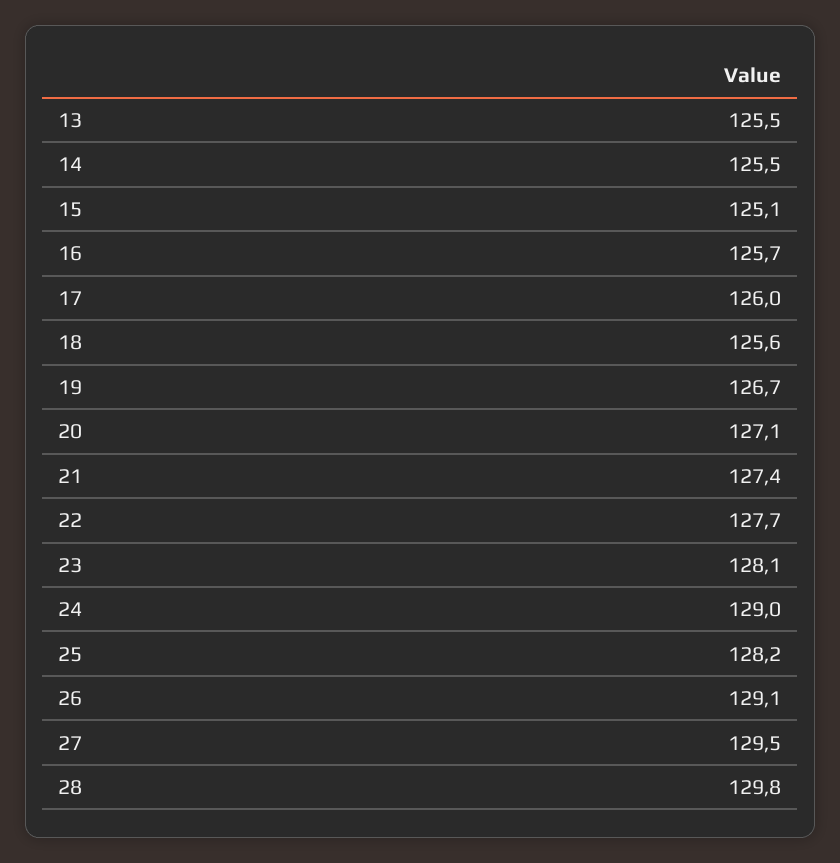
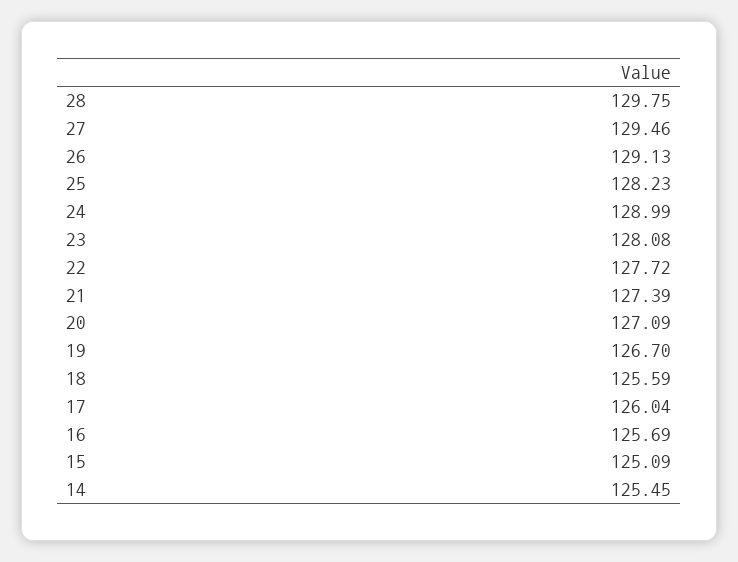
  {
-   "13": 125.5,
    "14": 125.45,
    "15": 125.09,
    "16": 125.69,
    "17": 126.04,
    "18": 125.59,
    "19": 126.7,
    "20": 127.09,
    "21": 127.39,
    "22": 127.72,
    "23": 128.08,
    "24": 128.99,
    "25": 128.23,
    "26": 129.13,
    "27": 129.46,
    "28": 129.75
  }

